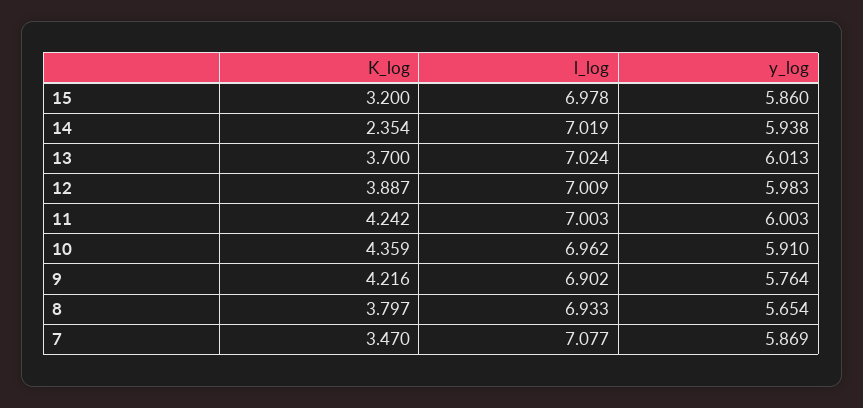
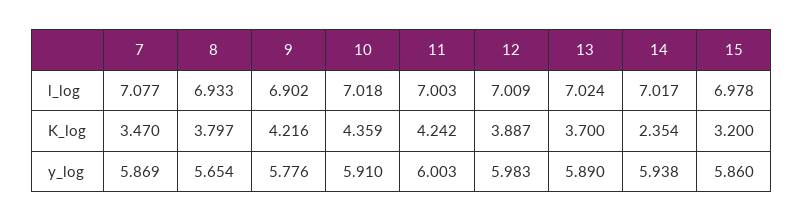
  {
    "K_log": {
      "15": 3.2,
      "14": 2.354,
      "13": 3.7,
      "12": 3.887,
      "11": 4.242,
      "10": 4.359,
      "9": 4.216,
      "8": 3.797,
      "7": 3.47
    },
    "l_log": {
      "15": 6.978,
-     "14": 7.019,
+     "14": 7.017,
      "13": 7.024,
      "12": 7.009,
      "11": 7.003,
-     "10": 6.962,
+     "10": 7.018,
      "9": 6.902,
      "8": 6.933,
      "7": 7.077
    },
    "y_log": {
      "15": 5.86,
      "14": 5.938,
-     "13": 6.013,
+     "13": 5.89,
      "12": 5.983,
      "11": 6.003,
      "10": 5.91,
-     "9": 5.764,
+     "9": 5.776,
      "8": 5.654,
      "7": 5.869
    }
  }

